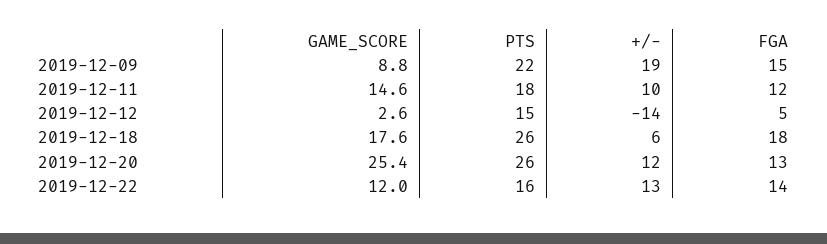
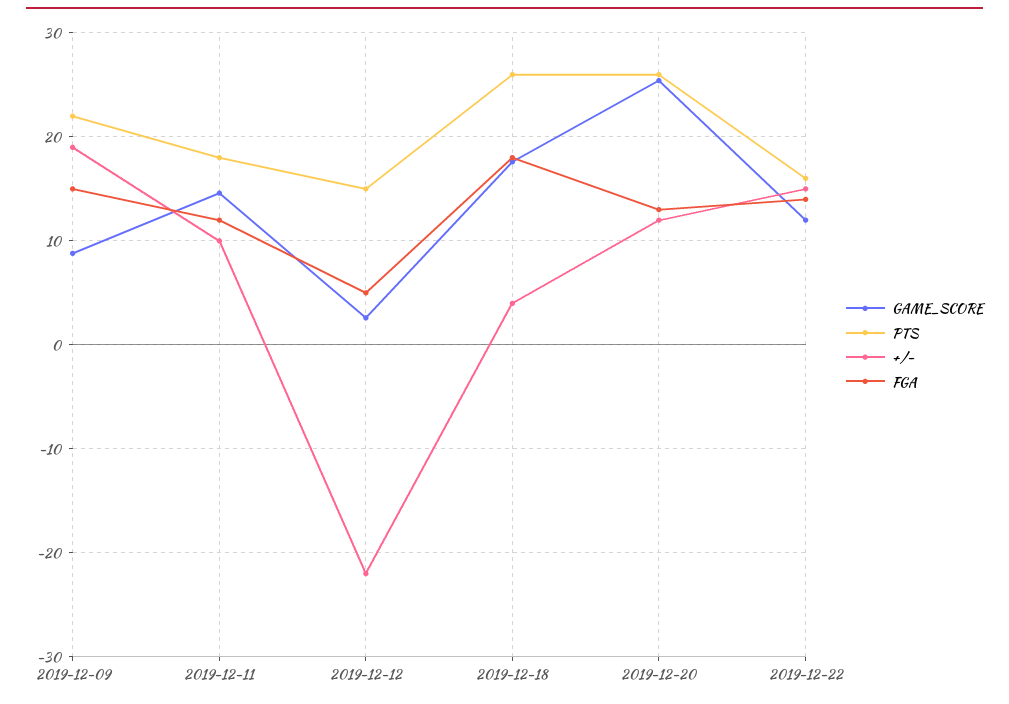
  {
    "GAME_SCORE": {
      "2019-12-09": 8.8,
      "2019-12-11": 14.6,
      "2019-12-12": 2.6,
      "2019-12-18": 17.6,
      "2019-12-20": 25.4,
      "2019-12-22": 12
    },
    "PTS": {
      "2019-12-09": 22,
      "2019-12-11": 18,
      "2019-12-12": 15,
      "2019-12-18": 26,
      "2019-12-20": 26,
      "2019-12-22": 16
    },
    "+/-": {
      "2019-12-09": 19,
      "2019-12-11": 10,
-     "2019-12-12": -14,
+     "2019-12-12": -22,
-     "2019-12-18": 6,
+     "2019-12-18": 4,
      "2019-12-20": 12,
-     "2019-12-22": 13
+     "2019-12-22": 15
    },
    "FGA": {
      "2019-12-09": 15,
      "2019-12-11": 12,
      "2019-12-12": 5,
      "2019-12-18": 18,
      "2019-12-20": 13,
      "2019-12-22": 14
    }
  }

